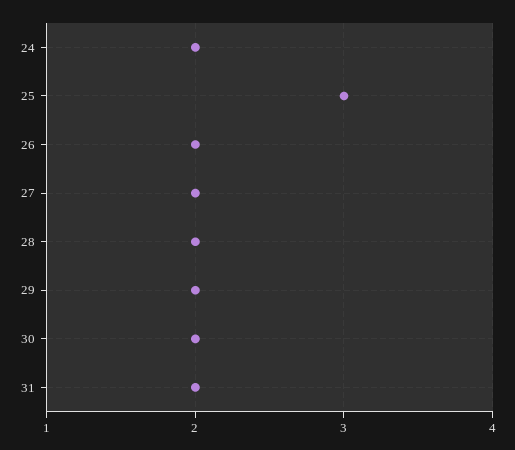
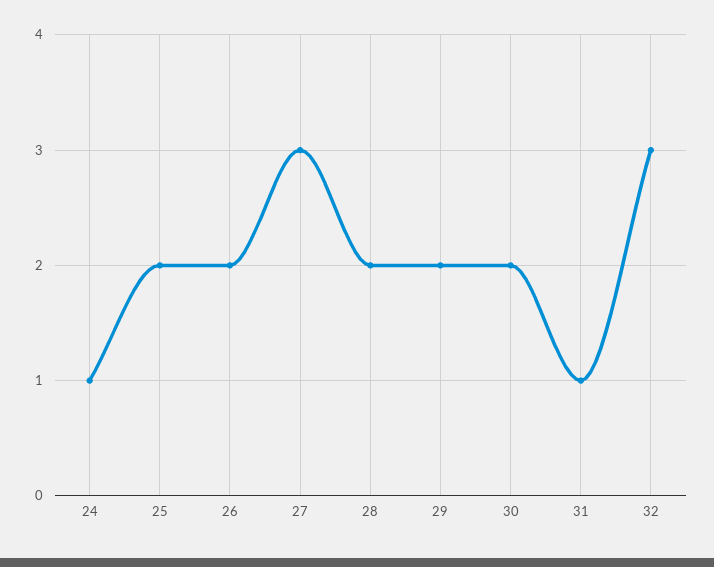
  {
-   "24": 2,
+   "24": 1,
-   "25": 3,
+   "25": 2,
    "26": 2,
-   "27": 2,
+   "27": 3,
    "28": 2,
    "29": 2,
    "30": 2,
-   "31": 2
+   "31": 1,
+   "32": 3
  }

